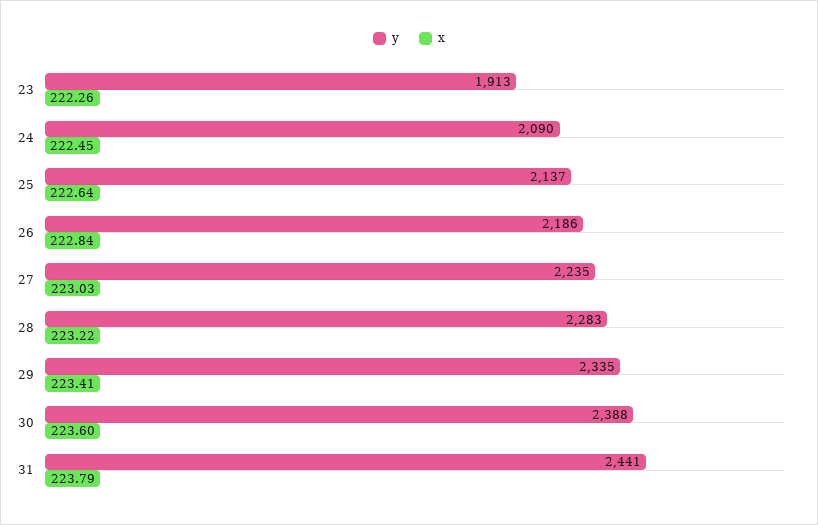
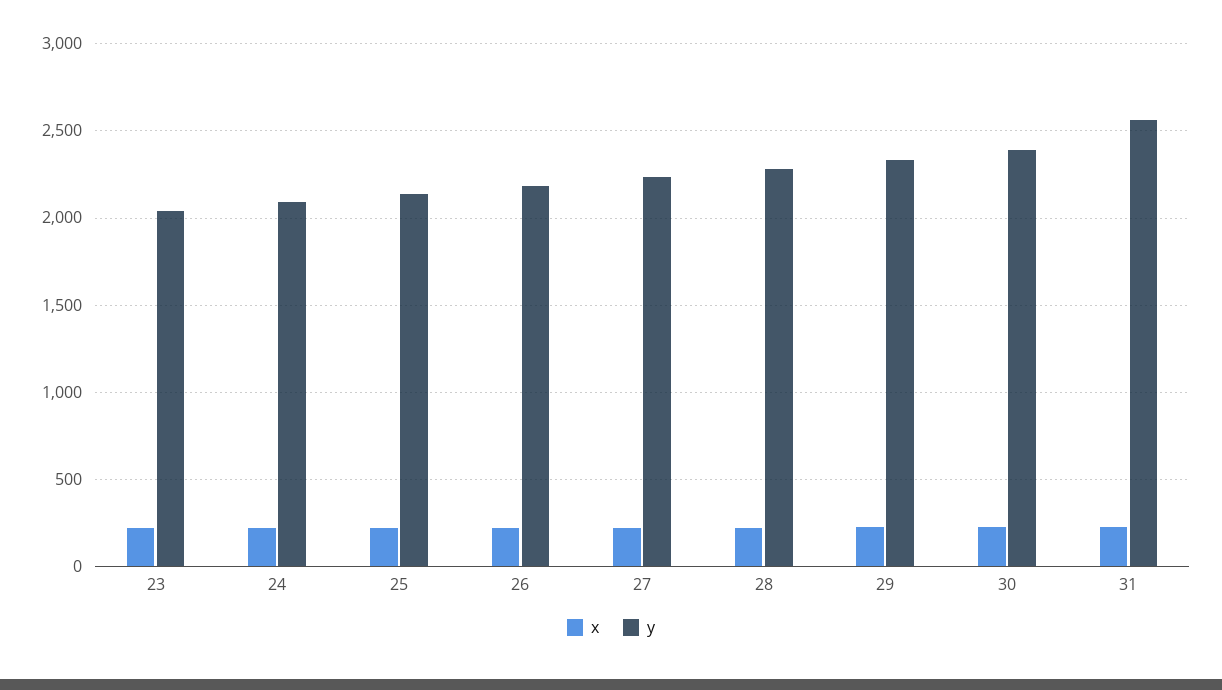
  {
    "y": {
-     "23": 1913,
+     "23": 2050,
      "24": 2090,
      "25": 2137,
      "26": 2186,
      "27": 2235,
      "28": 2283,
      "29": 2335,
      "30": 2388,
-     "31": 2441
+     "31": 2550
    },
    "x": {
      "23": 222.26,
      "24": 222.45,
      "25": 222.64,
      "26": 222.84,
      "27": 223.03,
      "28": 223.22,
      "29": 223.41,
      "30": 223.6,
      "31": 223.79
    }
  }

